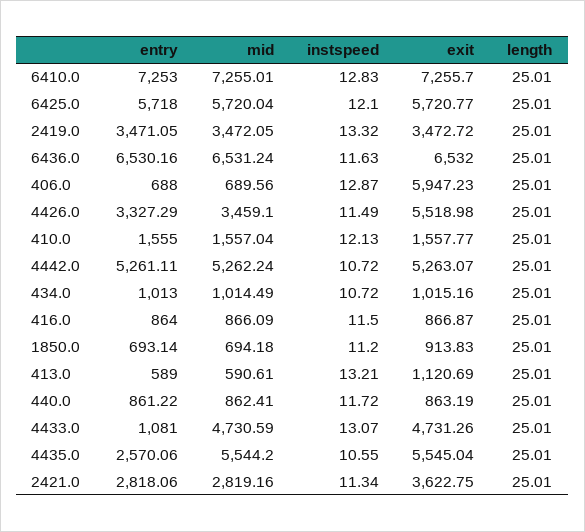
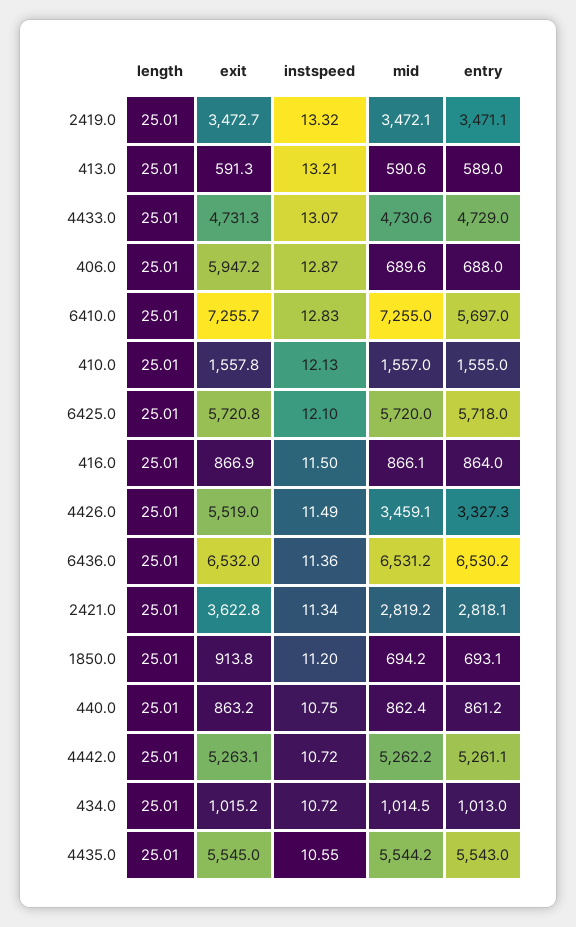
  {
    "entry": {
-     "6410.0": 7253,
+     "6410.0": 5697,
      "6425.0": 5718,
      "2419.0": 3471.05,
      "6436.0": 6530.16,
      "406.0": 688,
      "4426.0": 3327.29,
      "410.0": 1555,
      "4442.0": 5261.11,
      "434.0": 1013,
      "416.0": 864,
      "1850.0": 693.14,
      "413.0": 589,
      "440.0": 861.22,
-     "4433.0": 1081,
+     "4433.0": 4729,
-     "4435.0": 2570.06,
+     "4435.0": 5543,
      "2421.0": 2818.06
    },
    "mid": {
      "6410.0": 7255.01,
      "6425.0": 5720.04,
      "2419.0": 3472.05,
      "6436.0": 6531.24,
      "406.0": 689.56,
      "4426.0": 3459.1,
      "410.0": 1557.04,
      "4442.0": 5262.24,
      "434.0": 1014.49,
      "416.0": 866.09,
      "1850.0": 694.18,
      "413.0": 590.61,
      "440.0": 862.41,
      "4433.0": 4730.59,
      "4435.0": 5544.2,
      "2421.0": 2819.16
    },
    "instspeed": {
      "6410.0": 12.83,
      "6425.0": 12.1,
      "2419.0": 13.32,
-     "6436.0": 11.63,
+     "6436.0": 11.36,
      "406.0": 12.87,
      "4426.0": 11.49,
      "410.0": 12.13,
      "4442.0": 10.72,
      "434.0": 10.72,
      "416.0": 11.5,
      "1850.0": 11.2,
      "413.0": 13.21,
-     "440.0": 11.72,
+     "440.0": 10.75,
      "4433.0": 13.07,
      "4435.0": 10.55,
      "2421.0": 11.34
    },
    "exit": {
      "6410.0": 7255.7,
      "6425.0": 5720.77,
      "2419.0": 3472.72,
      "6436.0": 6532,
      "406.0": 5947.23,
      "4426.0": 5518.98,
      "410.0": 1557.77,
      "4442.0": 5263.07,
      "434.0": 1015.16,
      "416.0": 866.87,
      "1850.0": 913.83,
-     "413.0": 1120.69,
+     "413.0": 591.3,
      "440.0": 863.19,
      "4433.0": 4731.26,
      "4435.0": 5545.04,
      "2421.0": 3622.75
    },
    "length": {
      "6410.0": 25.01,
      "6425.0": 25.01,
      "2419.0": 25.01,
      "6436.0": 25.01,
      "406.0": 25.01,
      "4426.0": 25.01,
      "410.0": 25.01,
      "4442.0": 25.01,
      "434.0": 25.01,
      "416.0": 25.01,
      "1850.0": 25.01,
      "413.0": 25.01,
      "440.0": 25.01,
      "4433.0": 25.01,
      "4435.0": 25.01,
      "2421.0": 25.01
    }
  }

